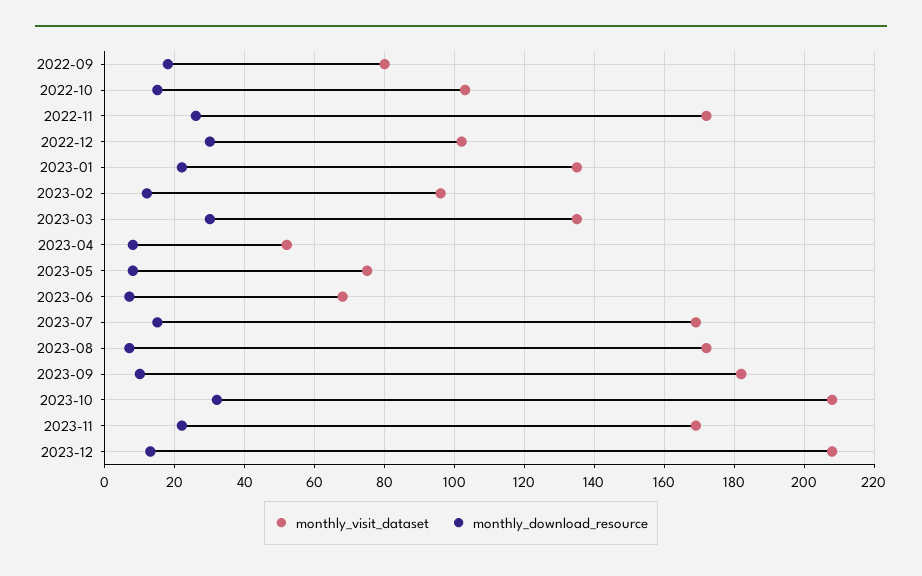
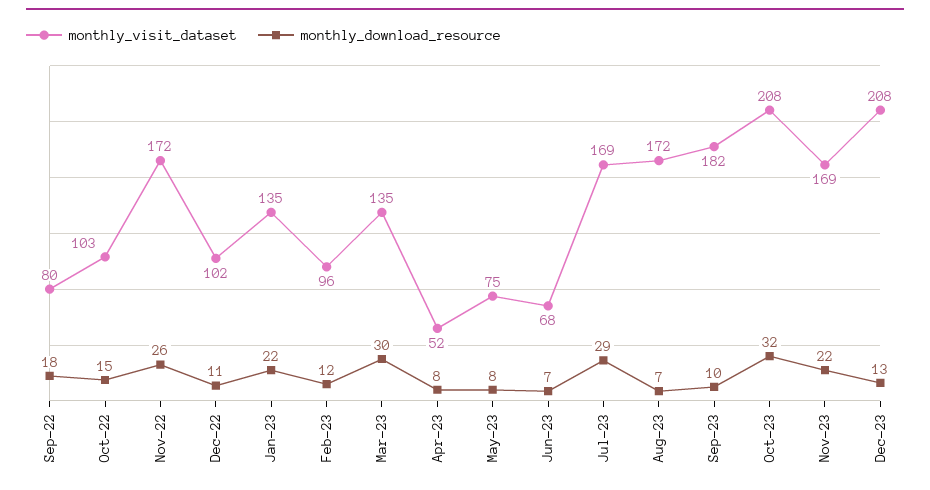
  {
    "monthly_visit_dataset": {
      "2022-09": 80,
      "2022-10": 103,
      "2022-11": 172,
      "2022-12": 102,
      "2023-01": 135,
      "2023-02": 96,
      "2023-03": 135,
      "2023-04": 52,
      "2023-05": 75,
      "2023-06": 68,
      "2023-07": 169,
      "2023-08": 172,
      "2023-09": 182,
      "2023-10": 208,
      "2023-11": 169,
      "2023-12": 208
    },
    "monthly_download_resource": {
      "2022-09": 18,
      "2022-10": 15,
      "2022-11": 26,
-     "2022-12": 30,
+     "2022-12": 11,
      "2023-01": 22,
      "2023-02": 12,
      "2023-03": 30,
      "2023-04": 8,
      "2023-05": 8,
      "2023-06": 7,
-     "2023-07": 15,
+     "2023-07": 29,
      "2023-08": 7,
      "2023-09": 10,
      "2023-10": 32,
      "2023-11": 22,
      "2023-12": 13
    }
  }

